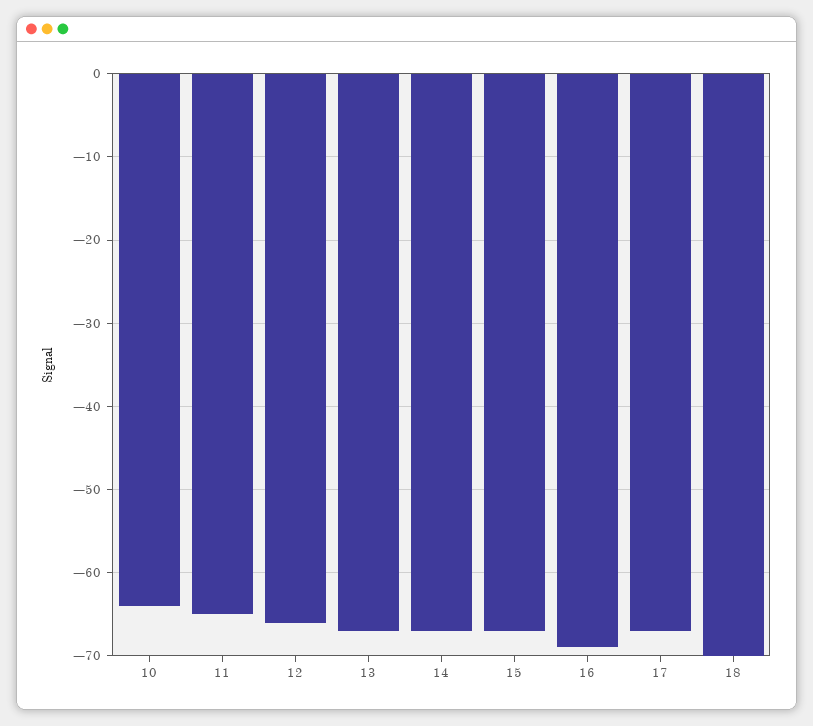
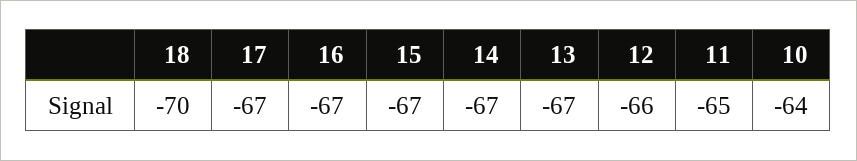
  {
    "10": -64,
    "11": -65,
    "12": -66,
    "13": -67,
    "14": -67,
    "15": -67,
-   "16": -69,
+   "16": -67,
    "17": -67,
    "18": -70
  }

